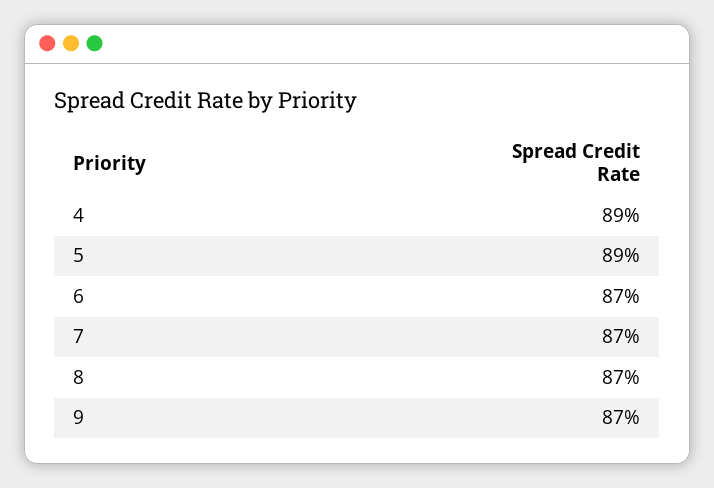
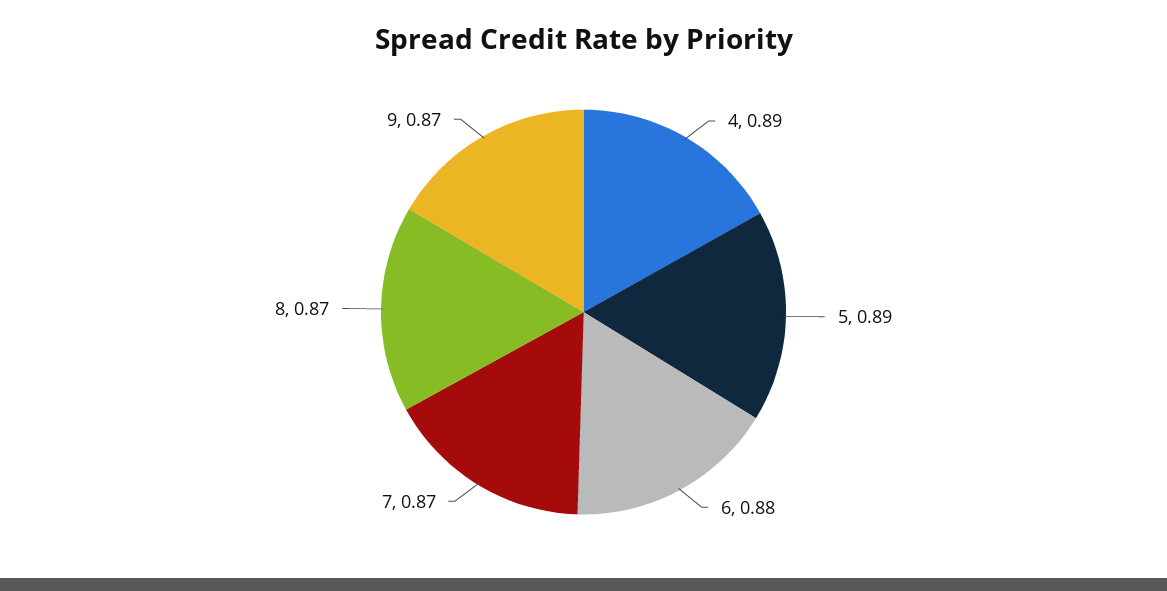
  {
    "4": 0.89,
    "5": 0.89,
-   "6": 0.87,
+   "6": 0.88,
    "7": 0.87,
    "8": 0.87,
    "9": 0.87
  }

